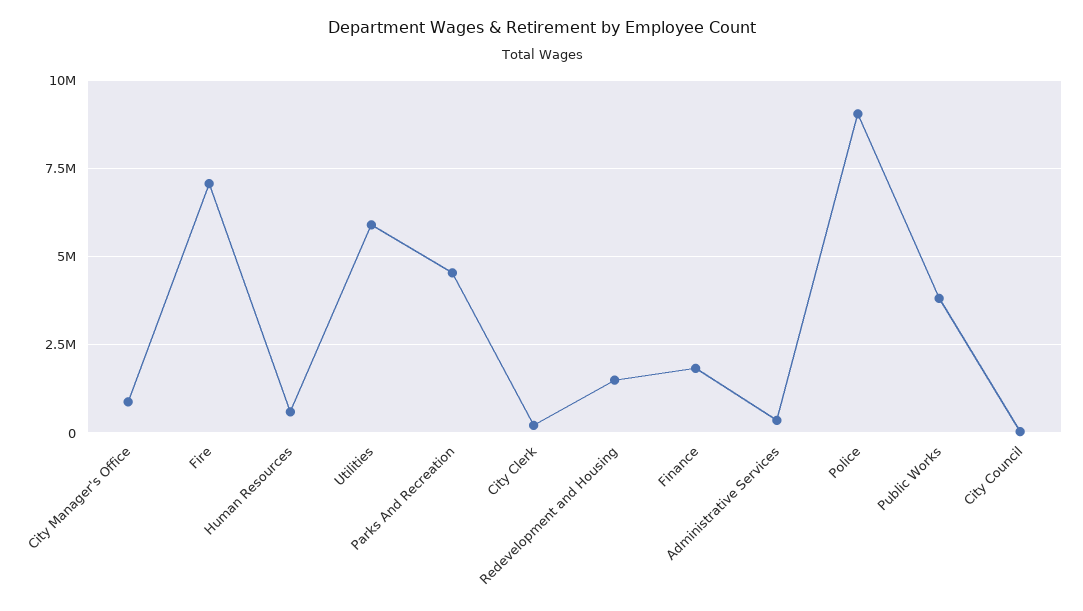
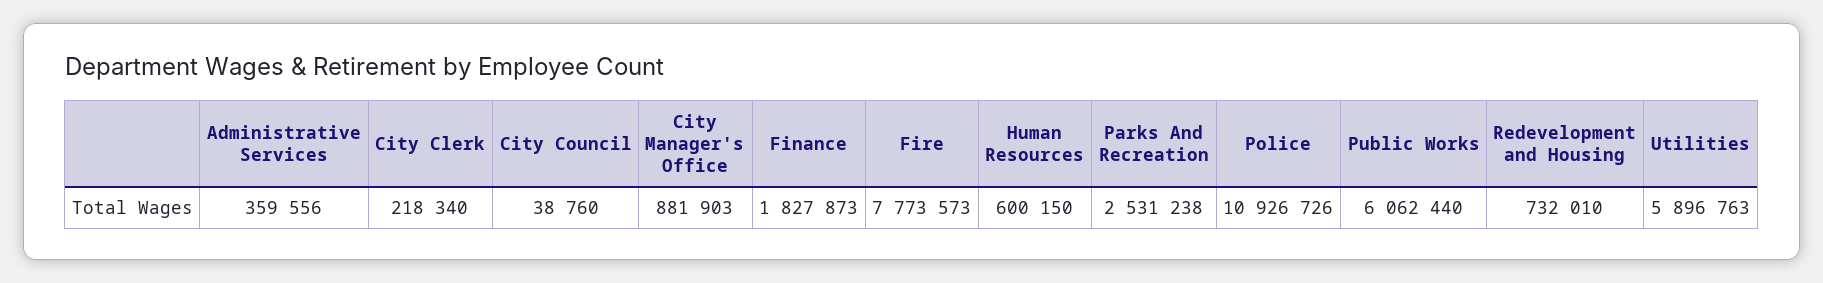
  {
    "City Manager's Office": 881903,
-   "Fire": 7000000,
+   "Fire": 7773573,
    "Human Resources": 600150,
    "Utilities": 5896763,
-   "Parks And Recreation": 4500000,
+   "Parks And Recreation": 2531238,
    "City Clerk": 218340,
-   "Redevelopment and Housing": 1500000,
+   "Redevelopment and Housing": 732010,
    "Finance": 1827873,
    "Administrative Services": 359556,
-   "Police": 9000000,
+   "Police": 10926726,
-   "Public Works": 3750000,
+   "Public Works": 6062440,
    "City Council": 38760
  }

